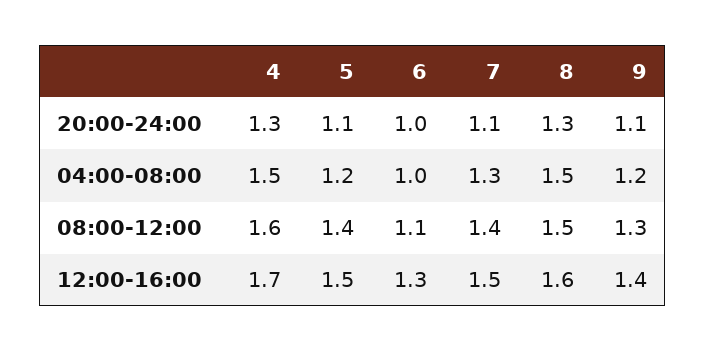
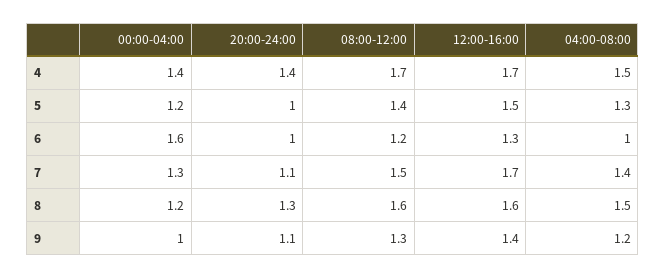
  {
    "4": {
-     "20:00-24:00": 1.3,
+     "20:00-24:00": 1.4,
      "04:00-08:00": 1.5,
-     "08:00-12:00": 1.6,
+     "08:00-12:00": 1.7,
-     "12:00-16:00": 1.7
+     "12:00-16:00": 1.7,
+     "00:00-04:00": 1.4
    },
    "5": {
-     "20:00-24:00": 1.1,
+     "20:00-24:00": 1,
-     "04:00-08:00": 1.2,
+     "04:00-08:00": 1.3,
      "08:00-12:00": 1.4,
-     "12:00-16:00": 1.5
+     "12:00-16:00": 1.5,
+     "00:00-04:00": 1.2
    },
    "6": {
      "20:00-24:00": 1,
      "04:00-08:00": 1,
-     "08:00-12:00": 1.1,
+     "08:00-12:00": 1.2,
-     "12:00-16:00": 1.3
+     "12:00-16:00": 1.3,
+     "00:00-04:00": 1.6
    },
    "7": {
      "20:00-24:00": 1.1,
-     "04:00-08:00": 1.3,
+     "04:00-08:00": 1.4,
-     "08:00-12:00": 1.4,
+     "08:00-12:00": 1.5,
-     "12:00-16:00": 1.5
+     "12:00-16:00": 1.7,
+     "00:00-04:00": 1.3
    },
    "8": {
      "20:00-24:00": 1.3,
      "04:00-08:00": 1.5,
-     "08:00-12:00": 1.5,
+     "08:00-12:00": 1.6,
-     "12:00-16:00": 1.6
+     "12:00-16:00": 1.6,
+     "00:00-04:00": 1.2
    },
    "9": {
      "20:00-24:00": 1.1,
      "04:00-08:00": 1.2,
      "08:00-12:00": 1.3,
-     "12:00-16:00": 1.4
+     "12:00-16:00": 1.4,
+     "00:00-04:00": 1
    }
  }

